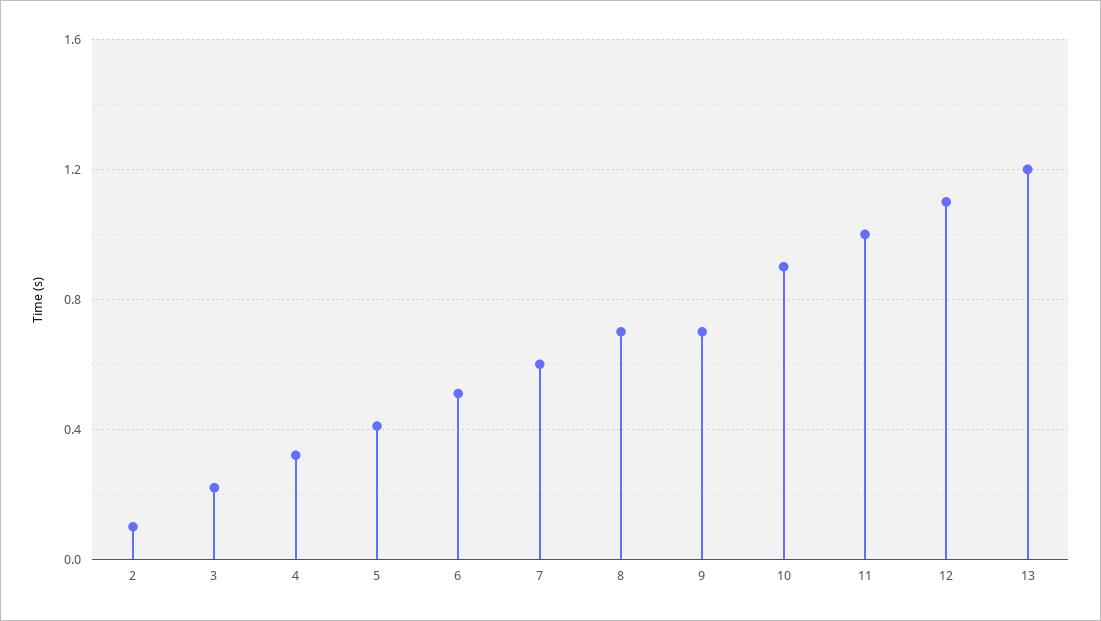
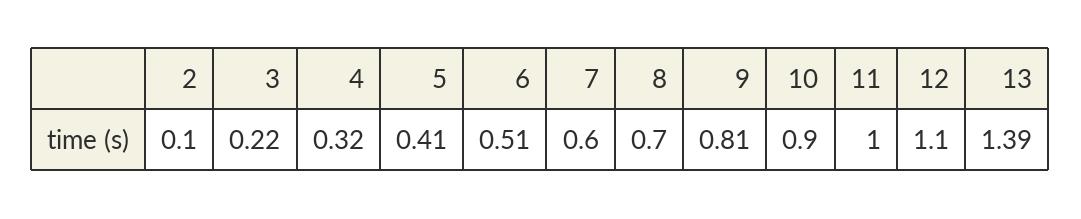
  {
    "2": 0.1,
    "3": 0.22,
    "4": 0.32,
    "5": 0.41,
    "6": 0.51,
    "7": 0.6,
    "8": 0.7,
-   "9": 0.7,
+   "9": 0.81,
    "10": 0.9,
    "11": 1,
    "12": 1.1,
-   "13": 1.2
+   "13": 1.39
  }

